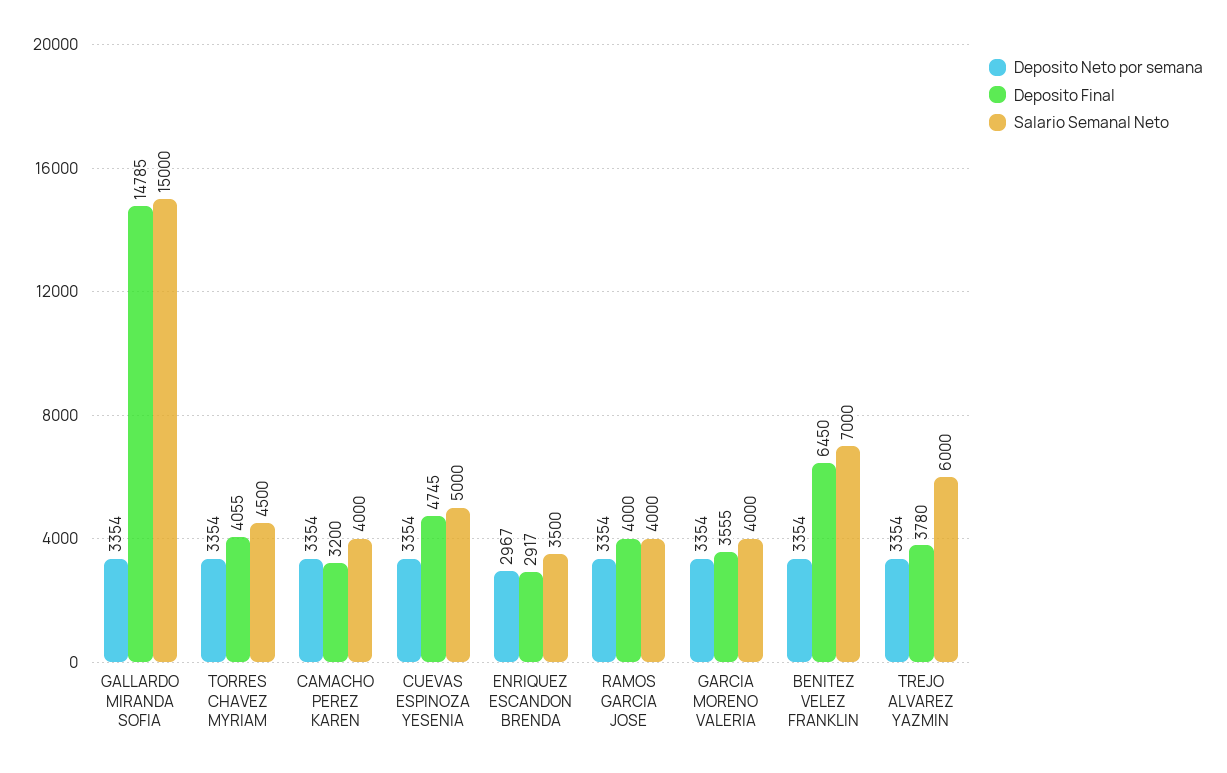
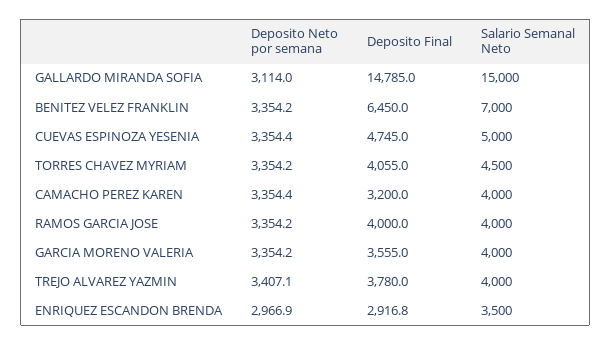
  {
    "Deposito Neto por semana": {
-     "GALLARDO MIRANDA SOFIA": 3354,
+     "GALLARDO MIRANDA SOFIA": 3114,
      "TORRES CHAVEZ MYRIAM": 3354.2,
      "CAMACHO PEREZ KAREN": 3354.4,
      "CUEVAS ESPINOZA YESENIA": 3354.4,
      "ENRIQUEZ ESCANDON BRENDA": 2966.9,
      "RAMOS GARCIA JOSE": 3354.2,
      "GARCIA MORENO VALERIA": 3354.2,
      "BENITEZ VELEZ FRANKLIN": 3354.2,
-     "TREJO ALVAREZ YAZMIN": 3354
+     "TREJO ALVAREZ YAZMIN": 3407.1
    },
    "Deposito Final": {
      "GALLARDO MIRANDA SOFIA": 14785,
      "TORRES CHAVEZ MYRIAM": 4055,
      "CAMACHO PEREZ KAREN": 3200,
      "CUEVAS ESPINOZA YESENIA": 4745,
      "ENRIQUEZ ESCANDON BRENDA": 2916.8,
      "RAMOS GARCIA JOSE": 4000,
      "GARCIA MORENO VALERIA": 3555,
      "BENITEZ VELEZ FRANKLIN": 6450,
      "TREJO ALVAREZ YAZMIN": 3780
    },
    "Salario Semanal Neto": {
      "GALLARDO MIRANDA SOFIA": 15000,
      "TORRES CHAVEZ MYRIAM": 4500,
      "CAMACHO PEREZ KAREN": 4000,
      "CUEVAS ESPINOZA YESENIA": 5000,
      "ENRIQUEZ ESCANDON BRENDA": 3500,
      "RAMOS GARCIA JOSE": 4000,
      "GARCIA MORENO VALERIA": 4000,
      "BENITEZ VELEZ FRANKLIN": 7000,
-     "TREJO ALVAREZ YAZMIN": 6000
+     "TREJO ALVAREZ YAZMIN": 4000
    }
  }

